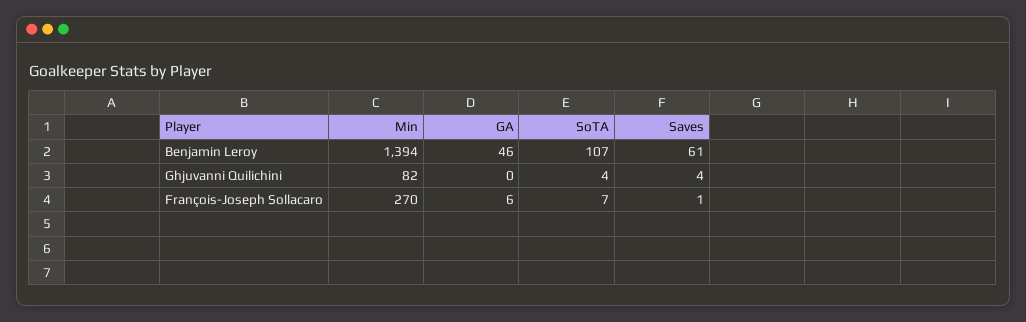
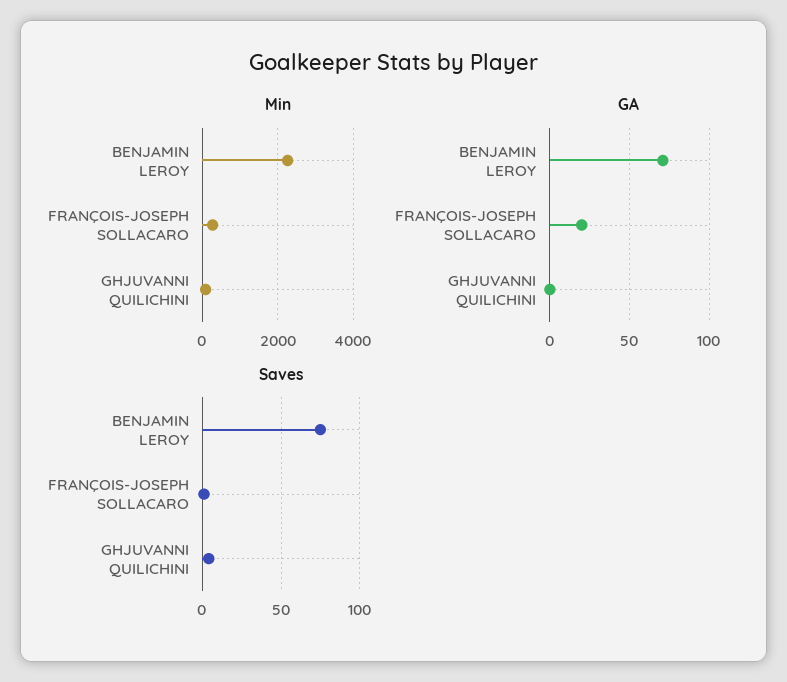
  {
    "Min": {
-     "Benjamin Leroy": 1394,
+     "Benjamin Leroy": 2200,
      "Ghjuvanni Quilichini": 82,
      "François-Joseph Sollacaro": 270
    },
    "GA": {
-     "Benjamin Leroy": 46,
+     "Benjamin Leroy": 70,
      "Ghjuvanni Quilichini": 0,
-     "François-Joseph Sollacaro": 6
+     "François-Joseph Sollacaro": 20
    },
-   "SoTA": {
-     "Benjamin Leroy": 107,
-     "Ghjuvanni Quilichini": 4,
-     "François-Joseph Sollacaro": 7
-   },
    "Saves": {
-     "Benjamin Leroy": 61,
+     "Benjamin Leroy": 75,
      "Ghjuvanni Quilichini": 4,
      "François-Joseph Sollacaro": 1
    }
  }

